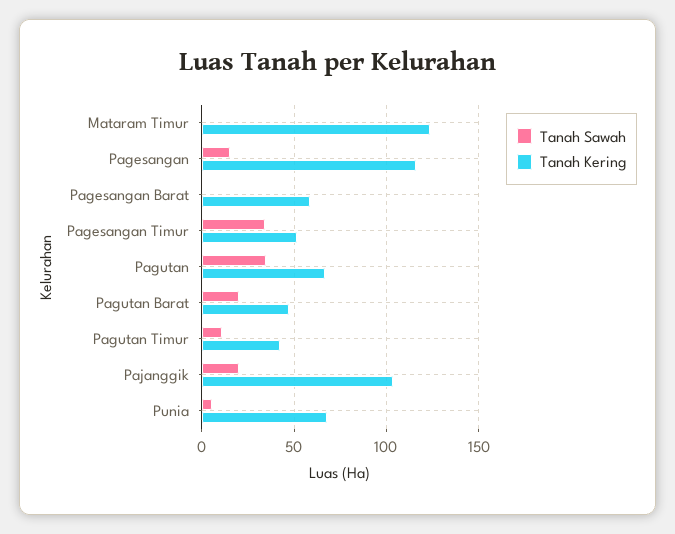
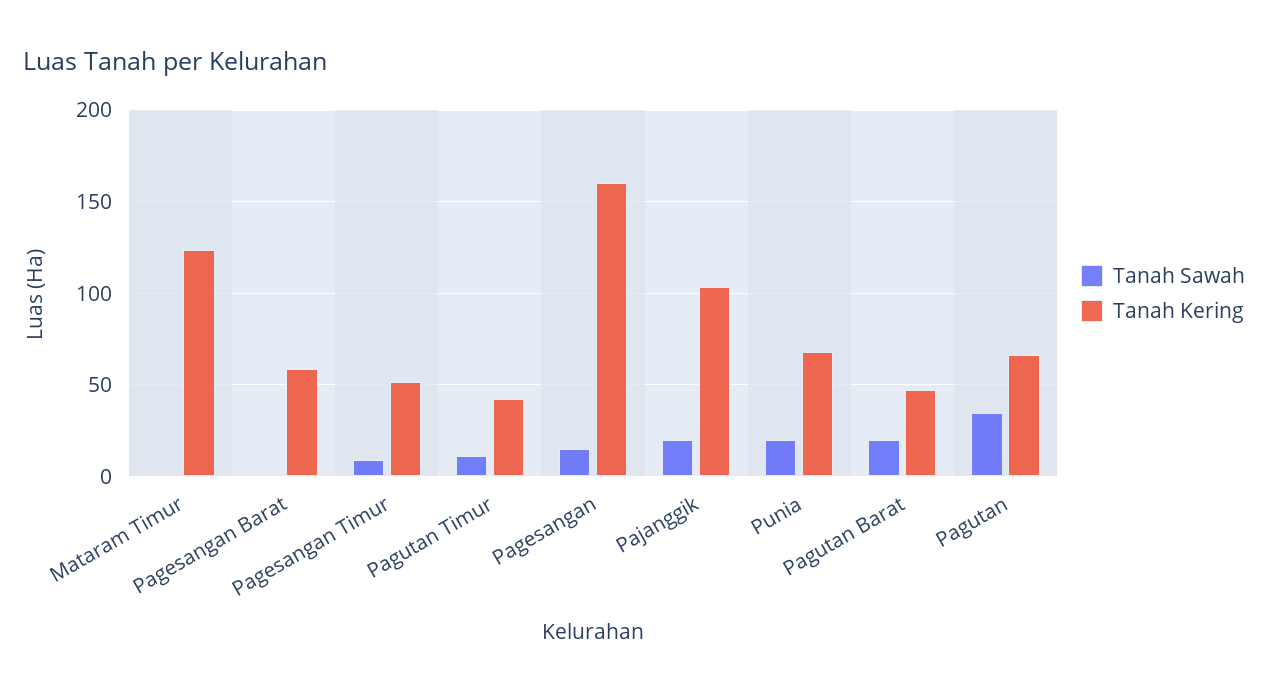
  {
    "Tanah Sawah": {
      "Mataram Timur": 0,
      "Pagesangan": 15,
      "Pagesangan Barat": 0,
-     "Pagesangan Timur": 35,
+     "Pagesangan Timur": 10,
      "Pagutan": 35,
      "Pagutan Barat": 20,
      "Pagutan Timur": 10,
      "Pajanggik": 20,
-     "Punia": 5
+     "Punia": 20
    },
    "Tanah Kering": {
      "Mataram Timur": 125,
-     "Pagesangan": 115,
+     "Pagesangan": 160,
      "Pagesangan Barat": 60,
      "Pagesangan Timur": 50,
      "Pagutan": 65,
      "Pagutan Barat": 45,
      "Pagutan Timur": 40,
      "Pajanggik": 105,
      "Punia": 70
    }
  }

